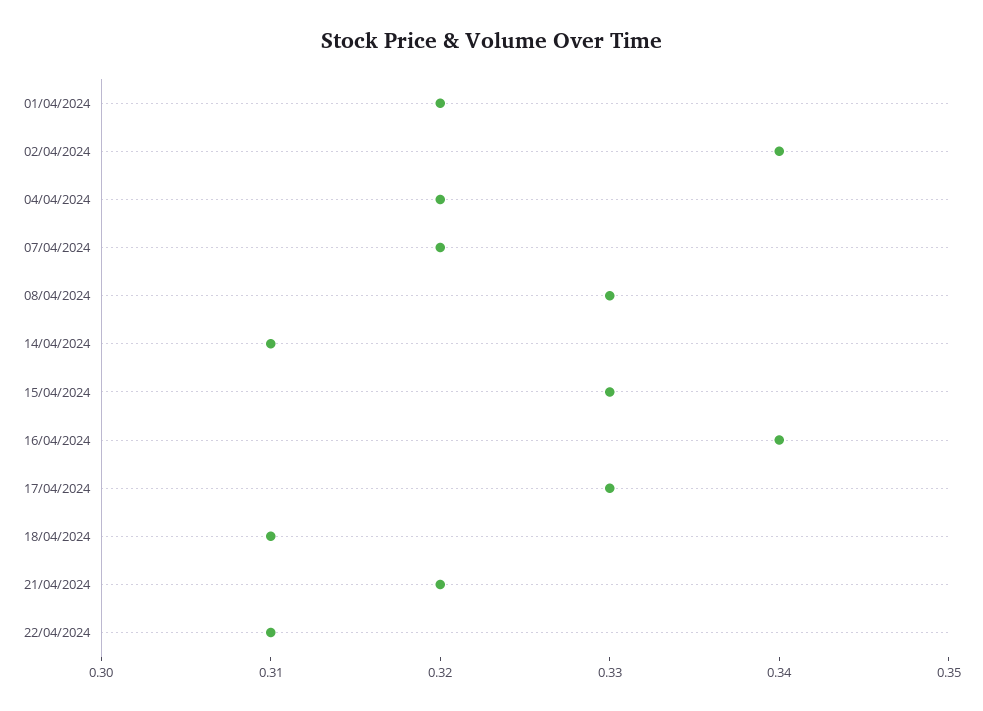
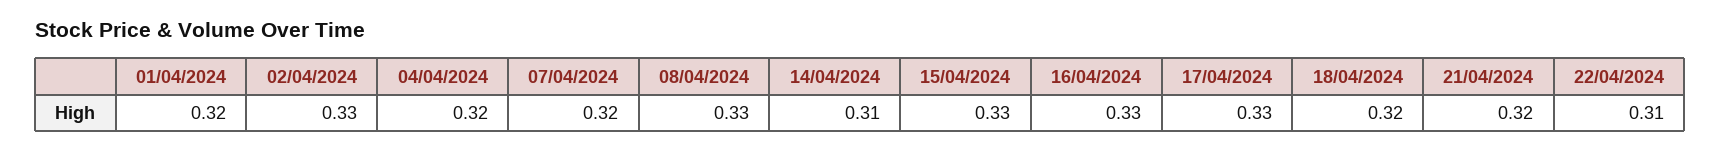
  {
    "01/04/2024": 0.32,
-   "02/04/2024": 0.34,
+   "02/04/2024": 0.33,
    "04/04/2024": 0.32,
    "07/04/2024": 0.32,
    "08/04/2024": 0.33,
    "14/04/2024": 0.31,
    "15/04/2024": 0.33,
-   "16/04/2024": 0.34,
+   "16/04/2024": 0.33,
    "17/04/2024": 0.33,
-   "18/04/2024": 0.31,
+   "18/04/2024": 0.32,
    "21/04/2024": 0.32,
    "22/04/2024": 0.31
  }

